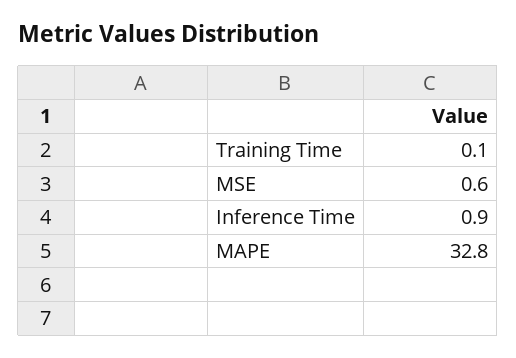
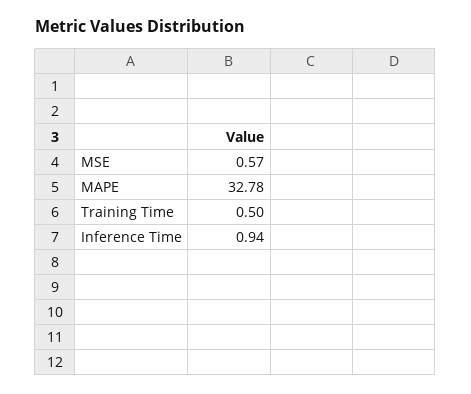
  {
-   "Training Time": 0.1,
+   "Training Time": 0.5,
    "MSE": 0.57,
    "Inference Time": 0.94,
    "MAPE": 32.78
  }

